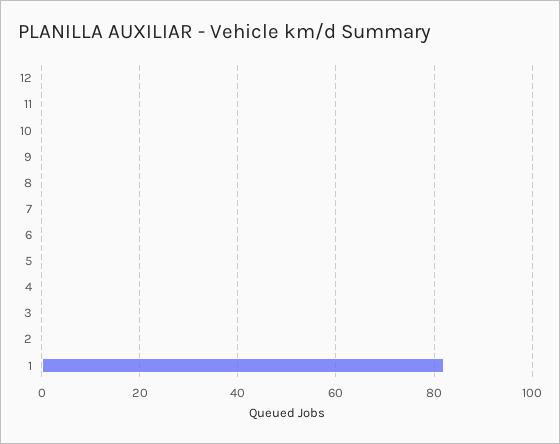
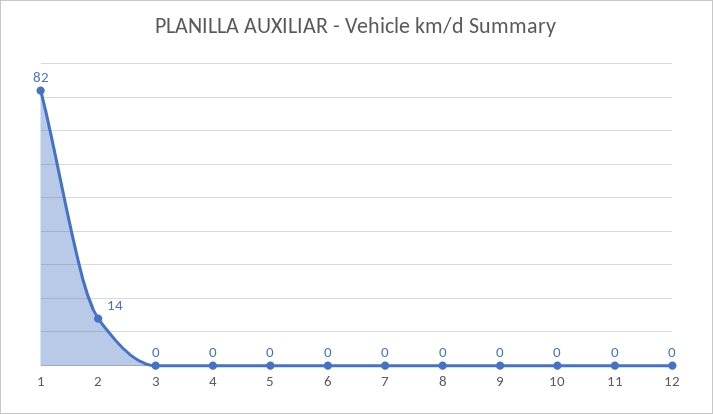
  {
    "12": 0,
    "11": 0,
    "10": 0,
    "9": 0,
    "8": 0,
    "7": 0,
    "6": 0,
    "5": 0,
    "4": 0,
    "3": 0,
-   "2": 0,
+   "2": 14,
    "1": 82
  }

